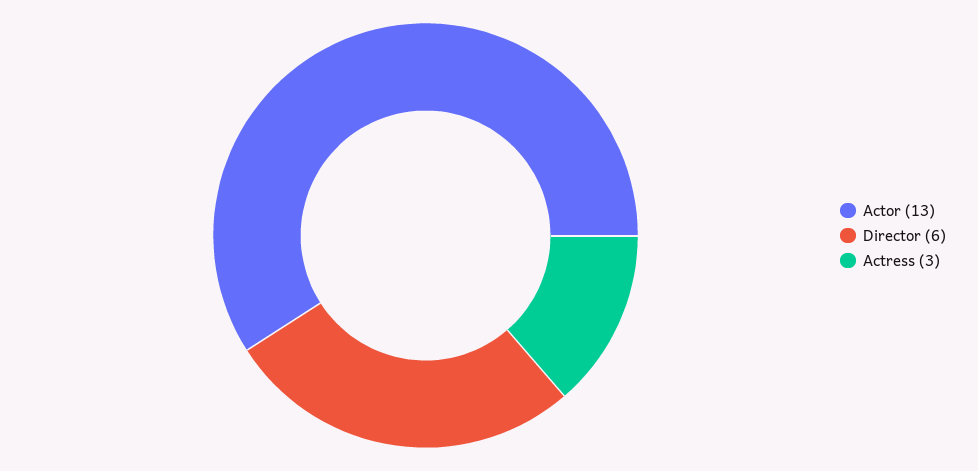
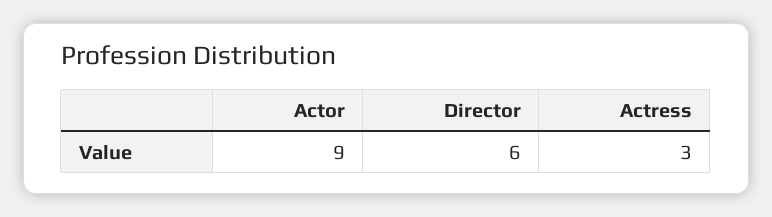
  {
-   "Actor": 13,
+   "Actor": 9,
    "Director": 6,
    "Actress": 3
  }

